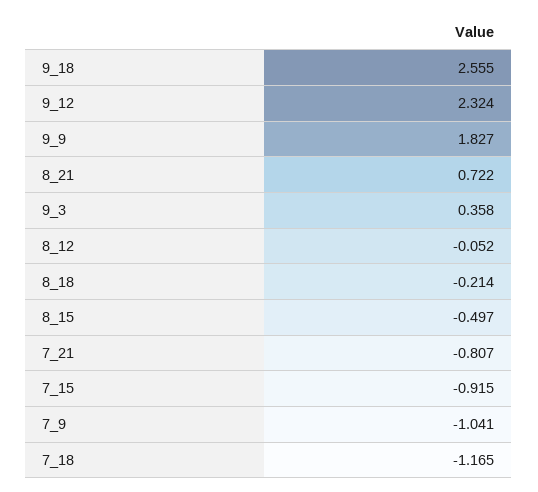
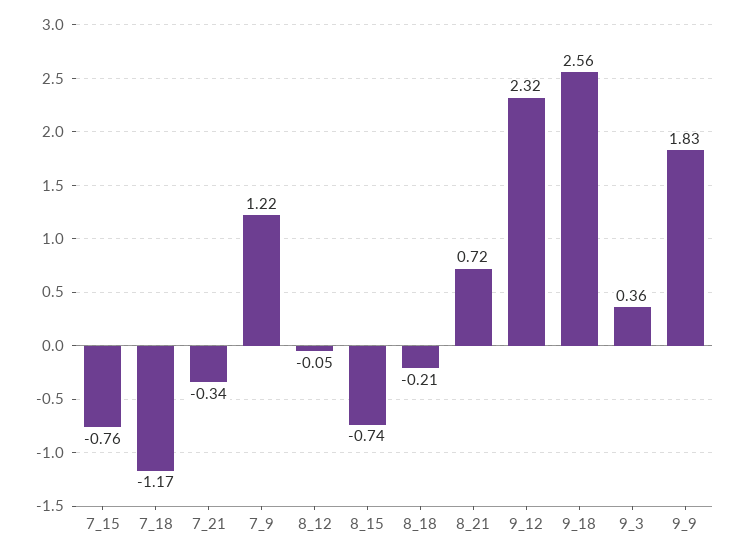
  {
    "9_18": 2.555,
    "9_12": 2.324,
    "9_9": 1.827,
    "8_21": 0.722,
    "9_3": 0.358,
    "8_12": -0.052,
    "8_18": -0.214,
-   "8_15": -0.497,
+   "8_15": -0.74,
-   "7_21": -0.807,
+   "7_21": -0.34,
-   "7_15": -0.915,
+   "7_15": -0.76,
-   "7_9": -1.041,
+   "7_9": 1.22,
    "7_18": -1.165
  }

